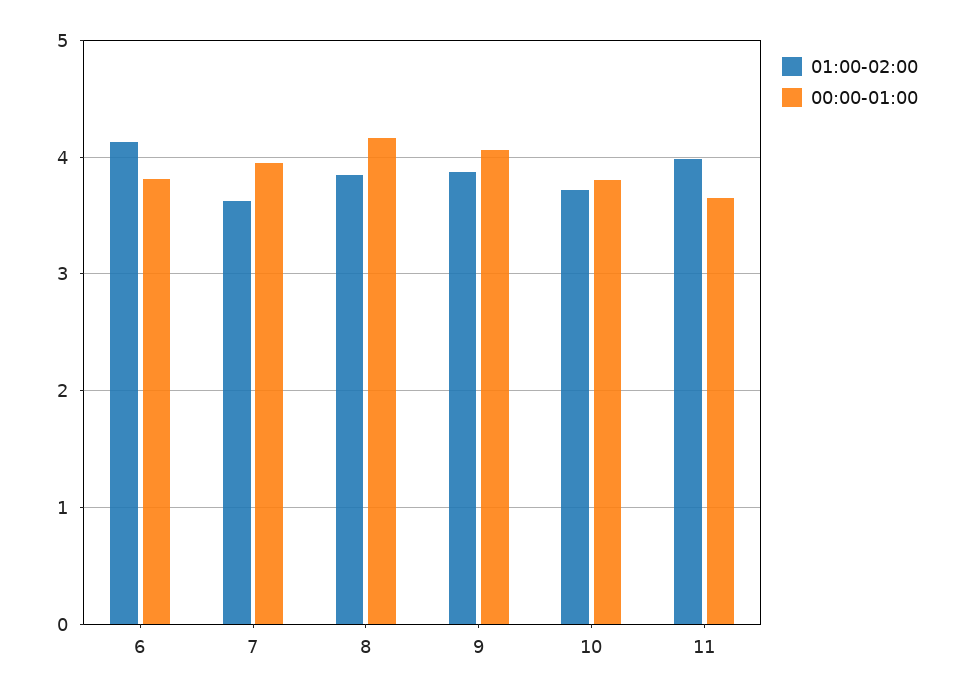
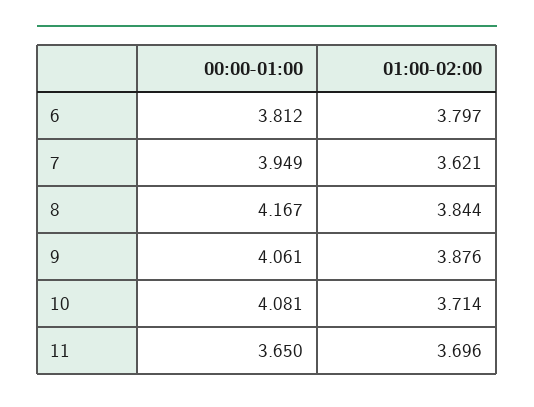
  {
    "01:00-02:00": {
-     "6": 4.1,
+     "6": 3.797,
      "7": 3.621,
      "8": 3.844,
      "9": 3.876,
      "10": 3.714,
-     "11": 4
+     "11": 3.696
    },
    "00:00-01:00": {
      "6": 3.812,
      "7": 3.949,
      "8": 4.167,
      "9": 4.061,
-     "10": 3.8,
+     "10": 4.081,
      "11": 3.65
    }
  }

